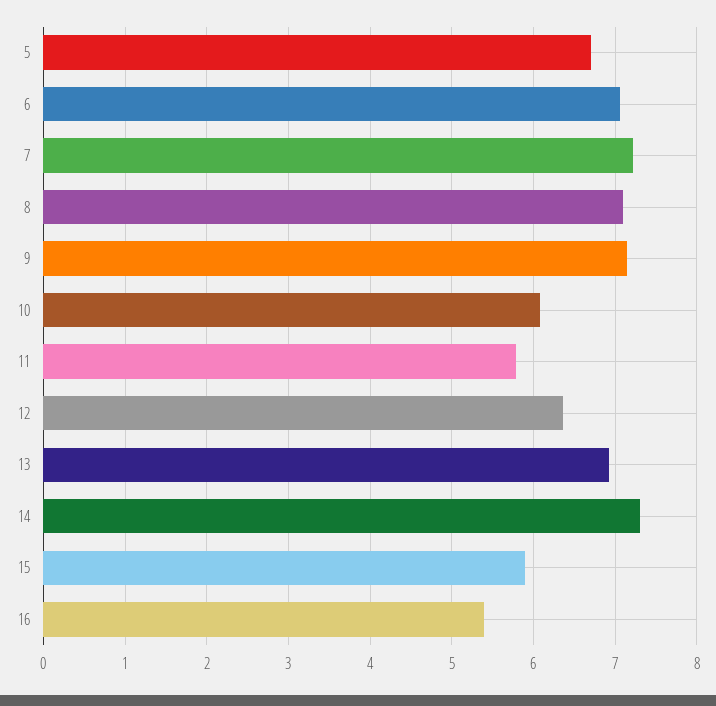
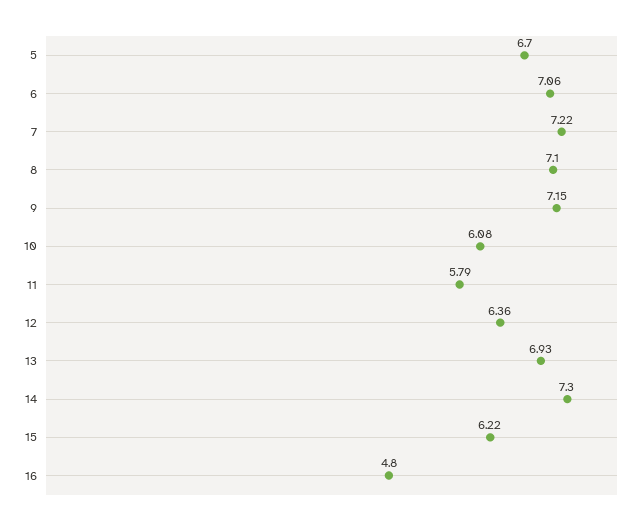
  {
    "5": 6.7,
    "6": 7.06,
    "7": 7.22,
    "8": 7.1,
    "9": 7.15,
    "10": 6.08,
    "11": 5.79,
    "12": 6.36,
    "13": 6.93,
    "14": 7.3,
-   "15": 5.9,
+   "15": 6.22,
-   "16": 5.4
+   "16": 4.8
  }

